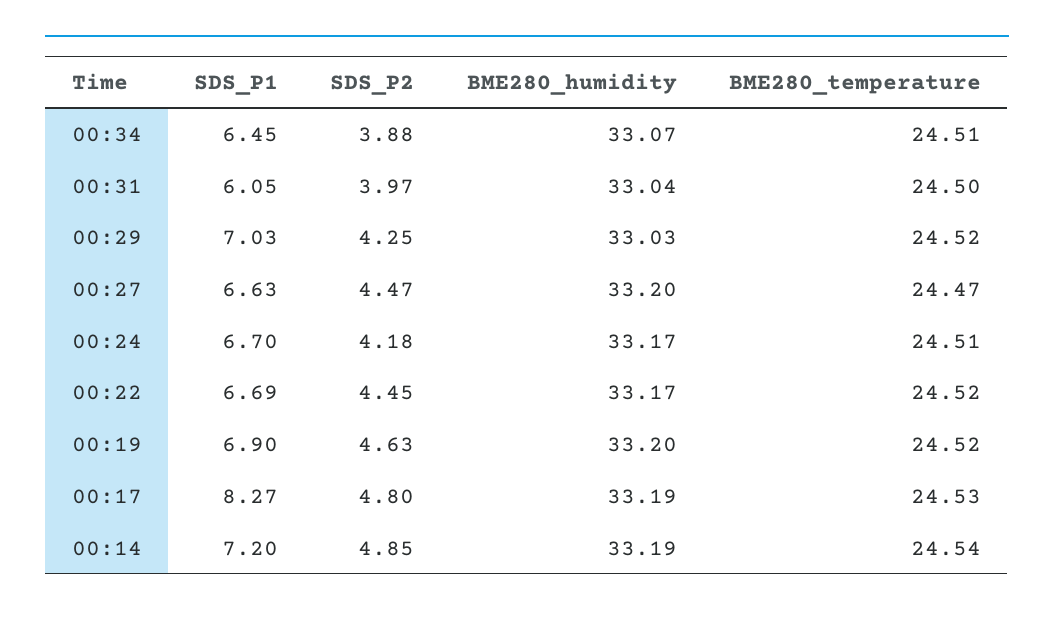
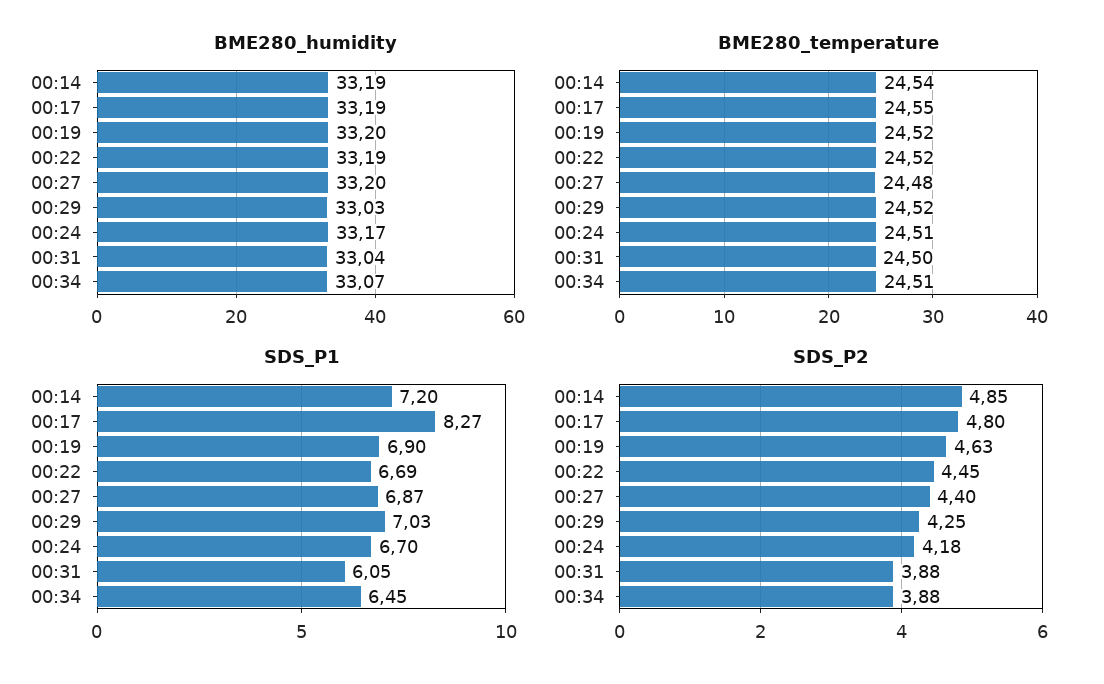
  {
    "SDS_P1": {
      "00:34": 6.45,
      "00:31": 6.05,
      "00:29": 7.03,
-     "00:27": 6.63,
+     "00:27": 6.87,
      "00:24": 6.7,
      "00:22": 6.69,
      "00:19": 6.9,
      "00:17": 8.27,
      "00:14": 7.2
    },
    "SDS_P2": {
      "00:34": 3.88,
-     "00:31": 3.97,
+     "00:31": 3.88,
      "00:29": 4.25,
-     "00:27": 4.47,
+     "00:27": 4.4,
      "00:24": 4.18,
      "00:22": 4.45,
      "00:19": 4.63,
      "00:17": 4.8,
      "00:14": 4.85
    },
    "BME280_humidity": {
      "00:34": 33.07,
      "00:31": 33.04,
      "00:29": 33.03,
      "00:27": 33.2,
      "00:24": 33.17,
-     "00:22": 33.17,
+     "00:22": 33.19,
      "00:19": 33.2,
      "00:17": 33.19,
      "00:14": 33.19
    },
    "BME280_temperature": {
      "00:34": 24.51,
      "00:31": 24.5,
      "00:29": 24.52,
-     "00:27": 24.47,
+     "00:27": 24.48,
      "00:24": 24.51,
      "00:22": 24.52,
      "00:19": 24.52,
-     "00:17": 24.53,
+     "00:17": 24.55,
      "00:14": 24.54
    }
  }

